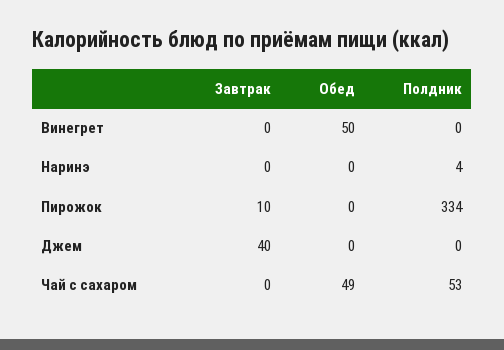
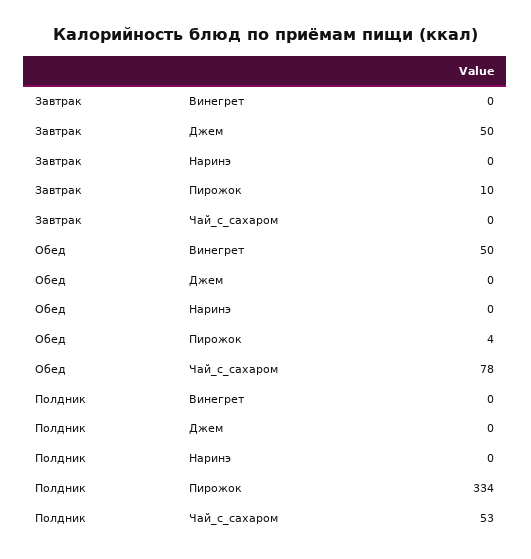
  {
    "Завтрак": {
      "Винегрет": 0,
      "Наринэ": 0,
      "Пирожок": 10,
-     "Джем": 40,
+     "Джем": 50,
      "Чай с сахаром": 0
    },
    "Обед": {
      "Винегрет": 50,
      "Наринэ": 0,
-     "Пирожок": 0,
+     "Пирожок": 4,
      "Джем": 0,
-     "Чай с сахаром": 49
+     "Чай с сахаром": 78
    },
    "Полдник": {
      "Винегрет": 0,
-     "Наринэ": 4,
+     "Наринэ": 0,
      "Пирожок": 334,
      "Джем": 0,
      "Чай с сахаром": 53
    }
  }

